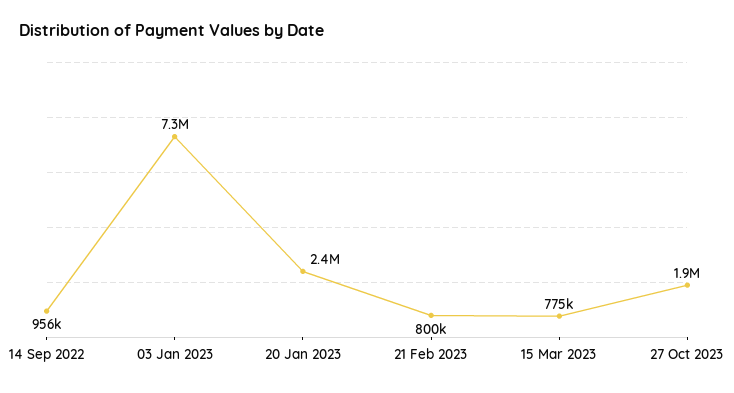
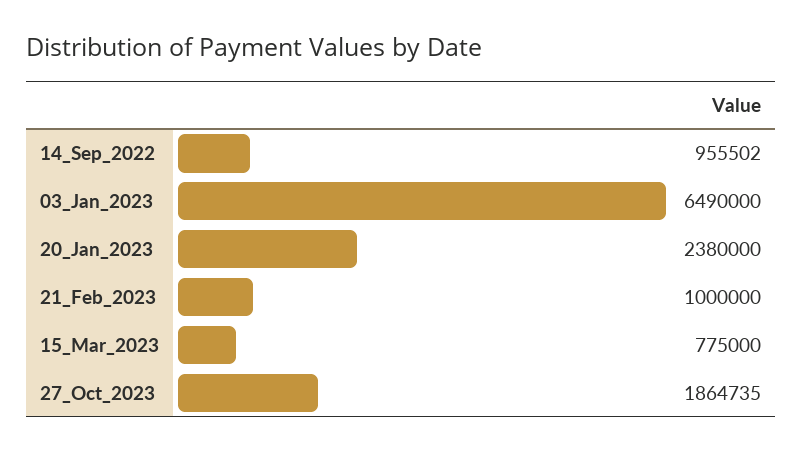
  {
    "14 Sep 2022": 955502,
-   "03 Jan 2023": 7300000,
+   "03 Jan 2023": 6490000,
    "20 Jan 2023": 2380000,
-   "21 Feb 2023": 800000,
+   "21 Feb 2023": 1000000,
    "15 Mar 2023": 775000,
    "27 Oct 2023": 1864735
  }

